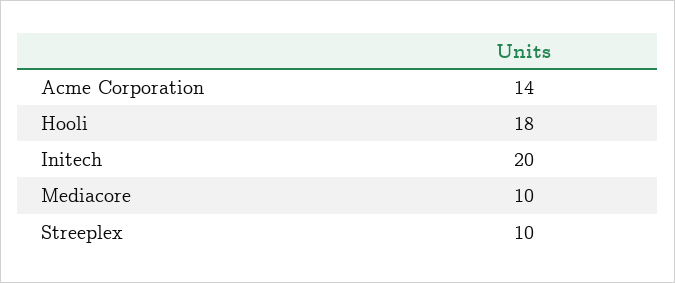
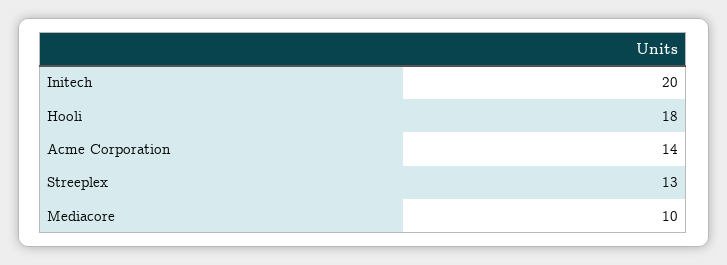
  {
    "Acme Corporation": 14,
    "Hooli": 18,
    "Initech": 20,
    "Mediacore": 10,
-   "Streeplex": 10
+   "Streeplex": 13
  }

